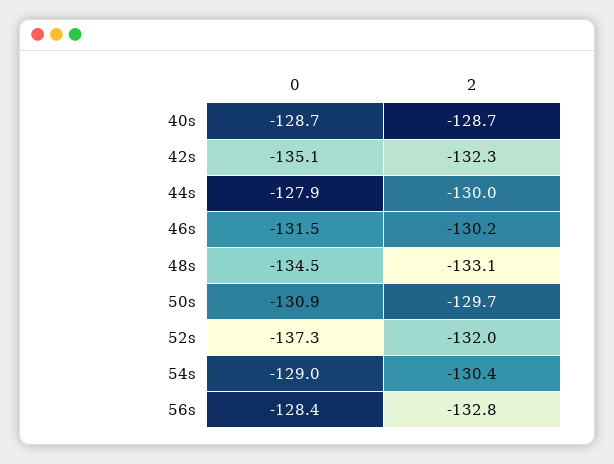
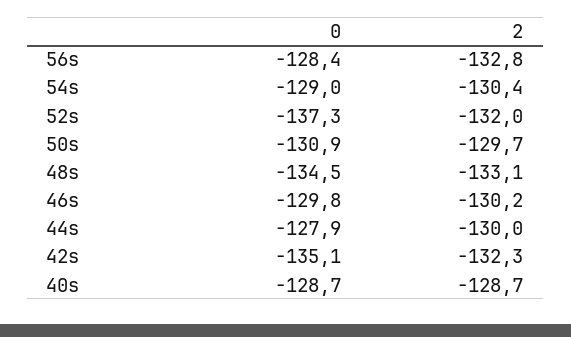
  {
    "0": {
      "40s": -128.7,
      "42s": -135.1,
      "44s": -127.9,
-     "46s": -131.5,
+     "46s": -129.8,
      "48s": -134.5,
      "50s": -130.9,
      "52s": -137.3,
      "54s": -129,
      "56s": -128.4
    },
    "2": {
      "40s": -128.7,
      "42s": -132.3,
      "44s": -130,
      "46s": -130.2,
      "48s": -133.1,
      "50s": -129.7,
      "52s": -132,
      "54s": -130.4,
      "56s": -132.8
    }
  }

